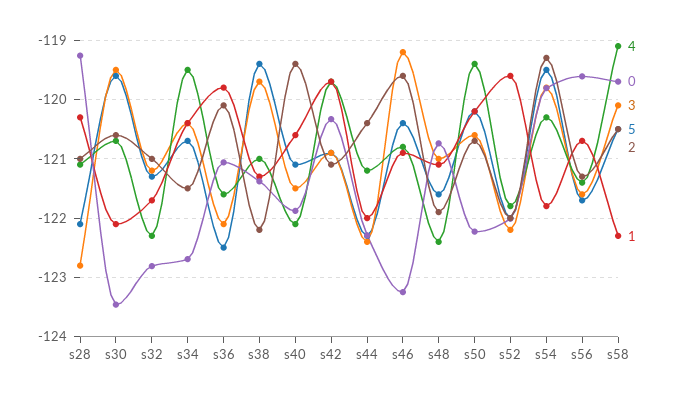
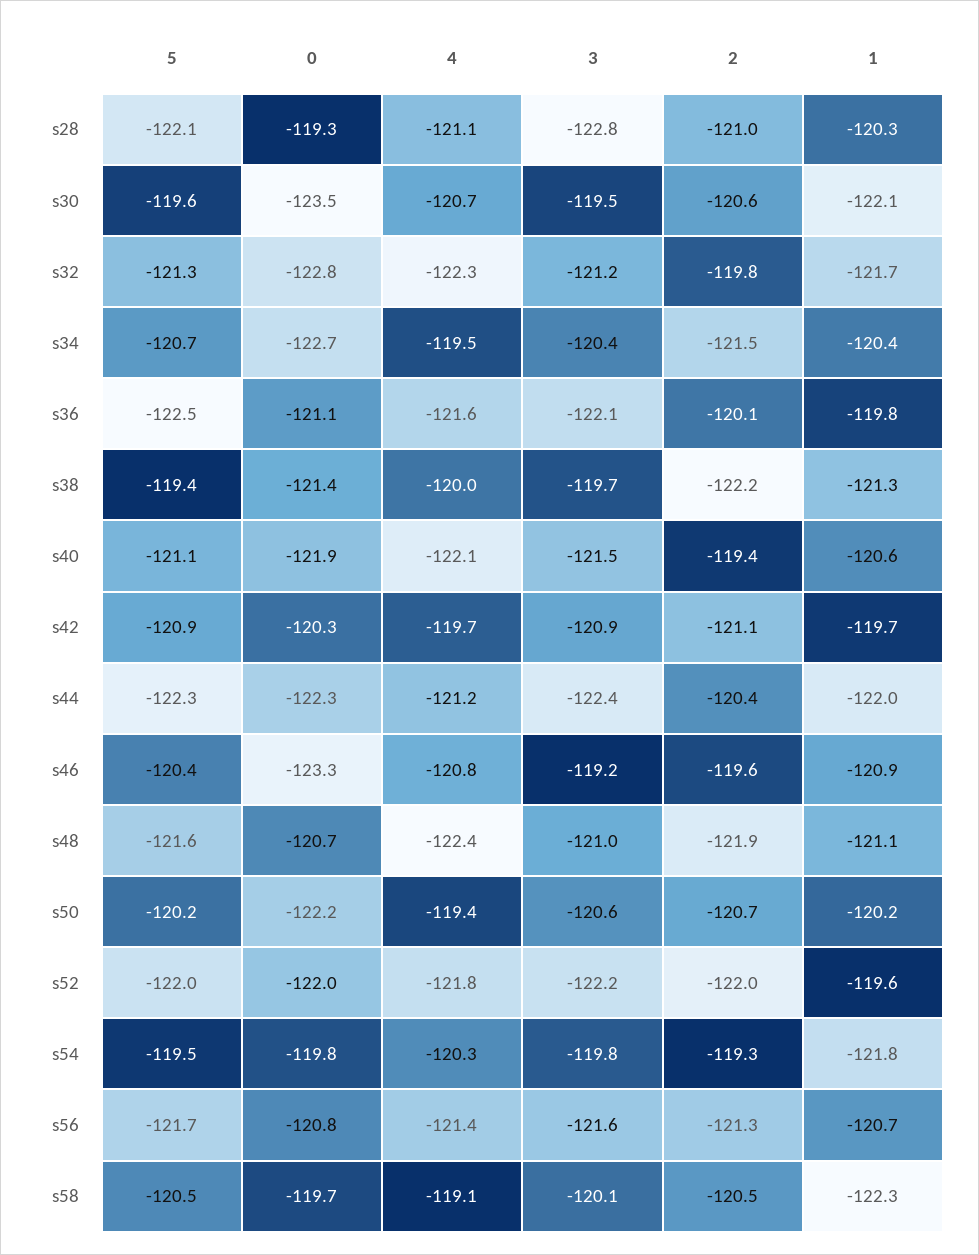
  {
    "4": {
      "s28": -121.1,
      "s30": -120.7,
      "s32": -122.3,
      "s34": -119.5,
      "s36": -121.6,
-     "s38": -121,
+     "s38": -120,
      "s40": -122.1,
      "s42": -119.7,
      "s44": -121.2,
      "s46": -120.8,
      "s48": -122.4,
      "s50": -119.4,
      "s52": -121.8,
      "s54": -120.3,
      "s56": -121.4,
      "s58": -119.1
    },
    "0": {
      "s28": -119.3,
      "s30": -123.5,
      "s32": -122.8,
      "s34": -122.7,
      "s36": -121.1,
      "s38": -121.4,
      "s40": -121.9,
      "s42": -120.3,
      "s44": -122.3,
      "s46": -123.3,
      "s48": -120.7,
      "s50": -122.2,
      "s52": -122,
      "s54": -119.8,
-     "s56": -119.6,
+     "s56": -120.8,
      "s58": -119.7
    },
    "3": {
      "s28": -122.8,
      "s30": -119.5,
      "s32": -121.2,
      "s34": -120.4,
      "s36": -122.1,
      "s38": -119.7,
      "s40": -121.5,
      "s42": -120.9,
      "s44": -122.4,
      "s46": -119.2,
      "s48": -121,
      "s50": -120.6,
      "s52": -122.2,
      "s54": -119.8,
      "s56": -121.6,
      "s58": -120.1
    },
    "5": {
      "s28": -122.1,
      "s30": -119.6,
      "s32": -121.3,
      "s34": -120.7,
      "s36": -122.5,
      "s38": -119.4,
      "s40": -121.1,
      "s42": -120.9,
      "s44": -122.3,
      "s46": -120.4,
      "s48": -121.6,
      "s50": -120.2,
      "s52": -122,
      "s54": -119.5,
      "s56": -121.7,
      "s58": -120.5
    },
    "2": {
      "s28": -121,
      "s30": -120.6,
-     "s32": -121,
+     "s32": -119.8,
      "s34": -121.5,
      "s36": -120.1,
      "s38": -122.2,
      "s40": -119.4,
      "s42": -121.1,
      "s44": -120.4,
      "s46": -119.6,
      "s48": -121.9,
      "s50": -120.7,
      "s52": -122,
      "s54": -119.3,
      "s56": -121.3,
      "s58": -120.5
    },
    "1": {
      "s28": -120.3,
      "s30": -122.1,
      "s32": -121.7,
      "s34": -120.4,
      "s36": -119.8,
      "s38": -121.3,
      "s40": -120.6,
      "s42": -119.7,
      "s44": -122,
      "s46": -120.9,
      "s48": -121.1,
      "s50": -120.2,
      "s52": -119.6,
      "s54": -121.8,
      "s56": -120.7,
      "s58": -122.3
    }
  }

